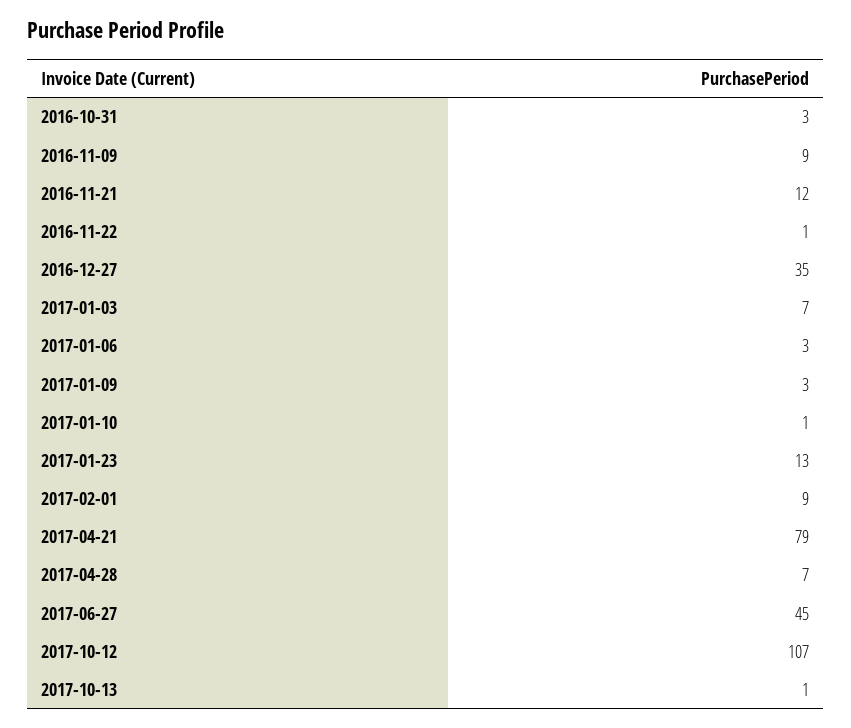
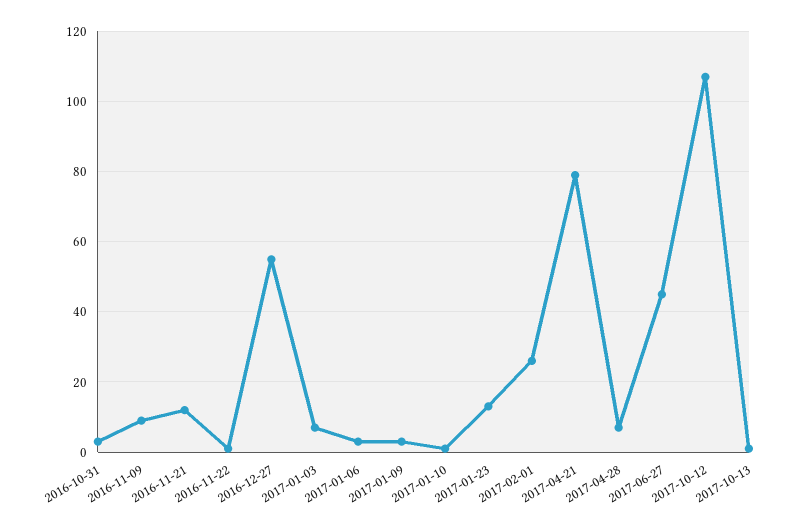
  {
    "2016-10-31": 3,
    "2016-11-09": 9,
    "2016-11-21": 12,
    "2016-11-22": 1,
-   "2016-12-27": 35,
+   "2016-12-27": 55,
    "2017-01-03": 7,
    "2017-01-06": 3,
    "2017-01-09": 3,
    "2017-01-10": 1,
    "2017-01-23": 13,
-   "2017-02-01": 9,
+   "2017-02-01": 25,
    "2017-04-21": 79,
    "2017-04-28": 7,
    "2017-06-27": 45,
    "2017-10-12": 107,
    "2017-10-13": 1
  }

